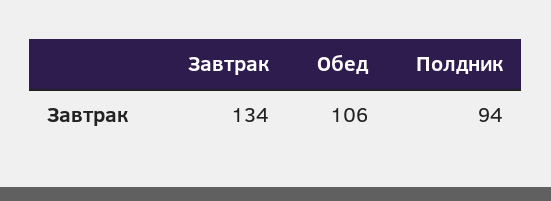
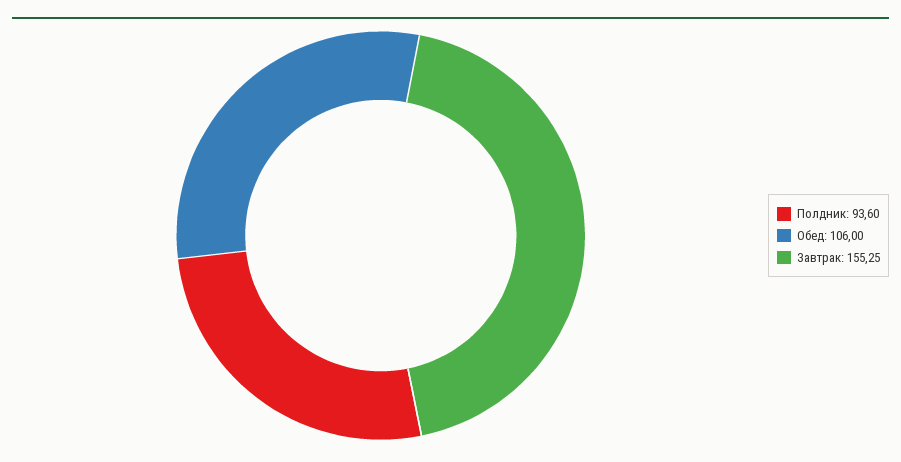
  {
-   "Завтрак": 134,
+   "Завтрак": 155.25,
    "Обед": 106,
    "Полдник": 93.6
  }

